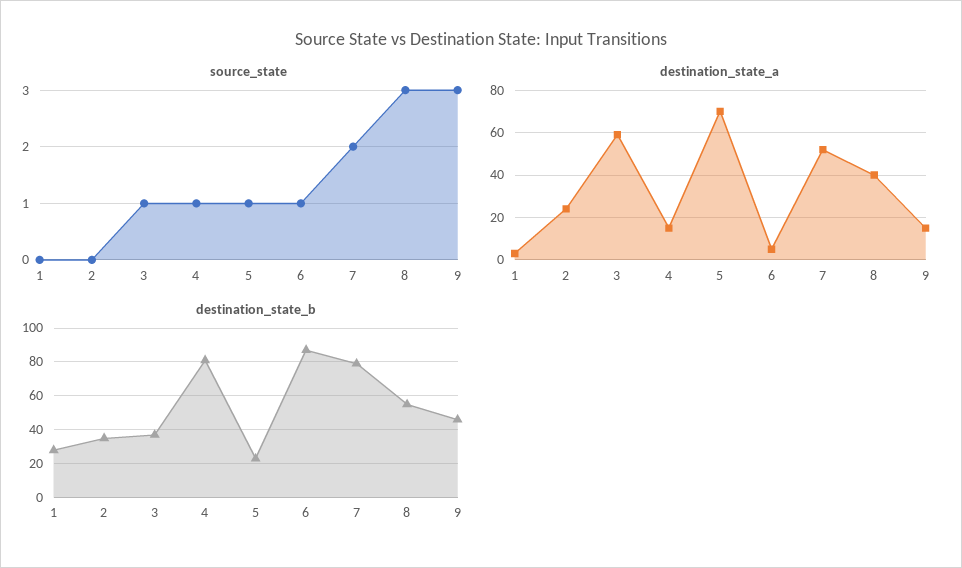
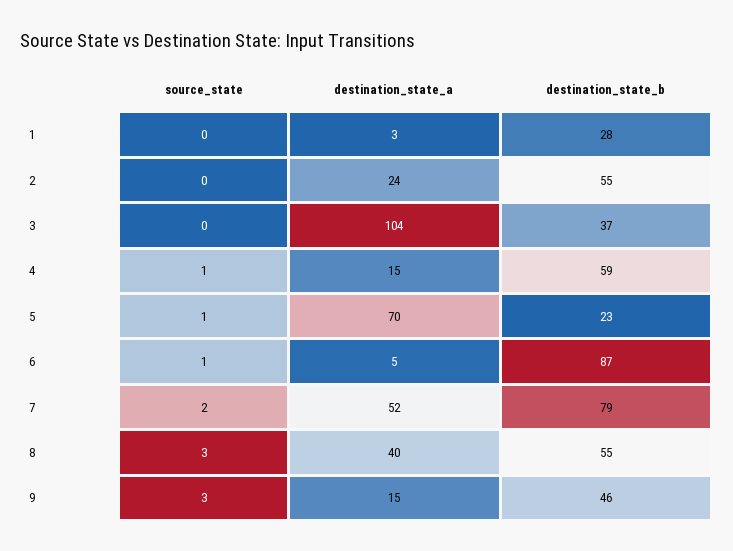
  {
    "source_state": {
      "1": 0,
      "2": 0,
-     "3": 1,
+     "3": 0,
      "4": 1,
      "5": 1,
      "6": 1,
      "7": 2,
      "8": 3,
      "9": 3
    },
    "destination_state_a": {
      "1": 3,
      "2": 24,
-     "3": 60,
+     "3": 104,
      "4": 15,
      "5": 70,
      "6": 5,
      "7": 52,
      "8": 40,
      "9": 15
    },
    "destination_state_b": {
      "1": 28,
-     "2": 35,
+     "2": 55,
      "3": 37,
-     "4": 80,
+     "4": 59,
      "5": 23,
      "6": 87,
      "7": 79,
      "8": 55,
      "9": 46
    }
  }

